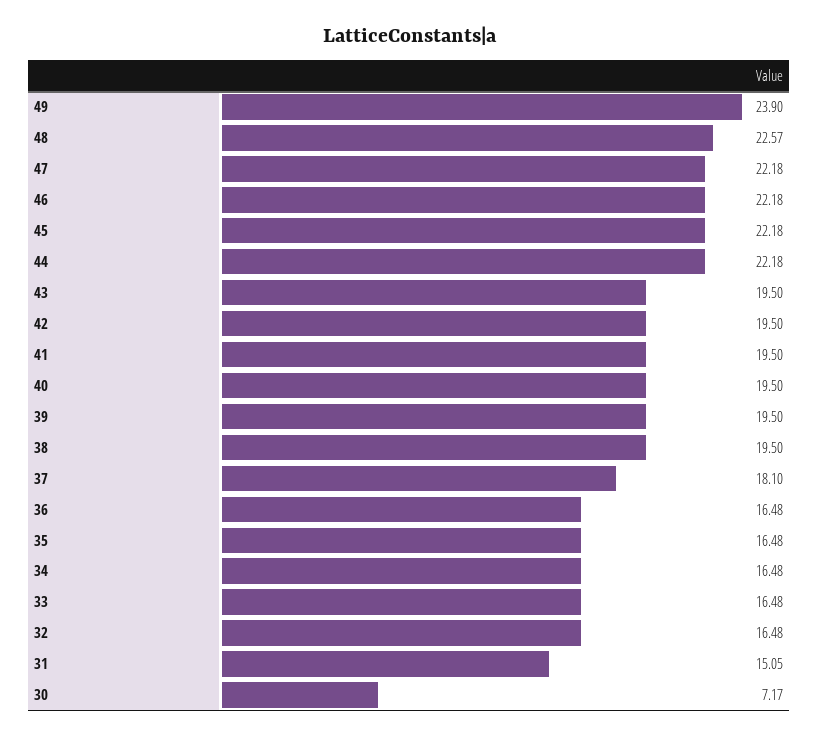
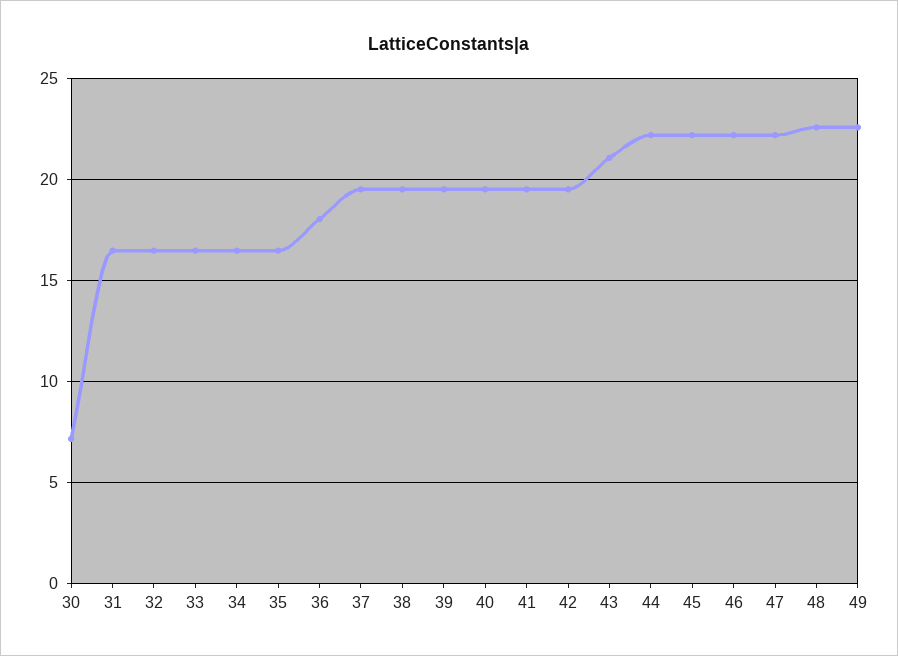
  {
-   "49": 23.9,
+   "49": 22.5,
    "48": 22.57,
    "47": 22.18,
    "46": 22.18,
    "45": 22.18,
    "44": 22.18,
-   "43": 19.5,
+   "43": 21,
    "42": 19.5,
    "41": 19.5,
    "40": 19.5,
    "39": 19.5,
    "38": 19.5,
-   "37": 18.1,
+   "37": 19.5,
-   "36": 16.48,
+   "36": 18,
    "35": 16.48,
    "34": 16.48,
    "33": 16.48,
    "32": 16.48,
-   "31": 15.05,
+   "31": 16.5,
    "30": 7.17
  }

